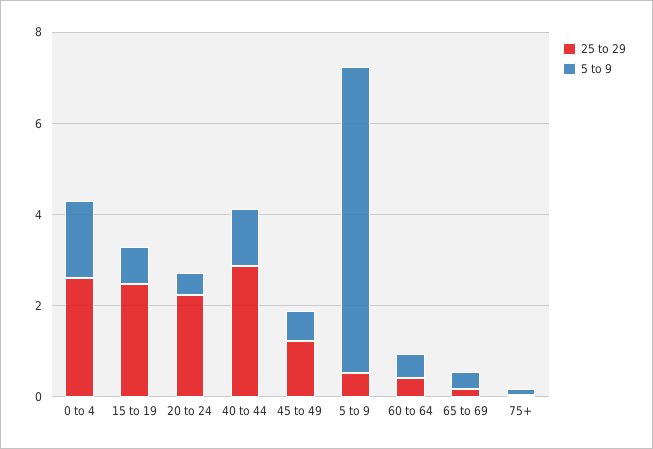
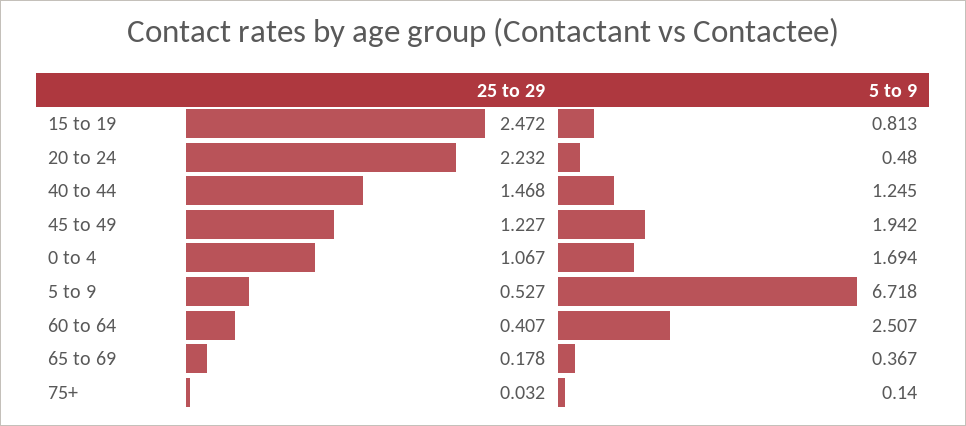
  {
    "25 to 29": {
-     "0 to 4": 2.5,
+     "0 to 4": 1.067,
      "15 to 19": 2.472,
      "20 to 24": 2.232,
-     "40 to 44": 3,
+     "40 to 44": 1.468,
      "45 to 49": 1.227,
      "5 to 9": 0.527,
      "60 to 64": 0.407,
      "65 to 69": 0.178,
      "75+": 0.032
    },
    "5 to 9": {
      "0 to 4": 1.694,
      "15 to 19": 0.813,
      "20 to 24": 0.48,
      "40 to 44": 1.245,
-     "45 to 49": 0.5,
+     "45 to 49": 1.942,
      "5 to 9": 6.718,
-     "60 to 64": 0.5,
+     "60 to 64": 2.507,
      "65 to 69": 0.367,
      "75+": 0.14
    }
  }

